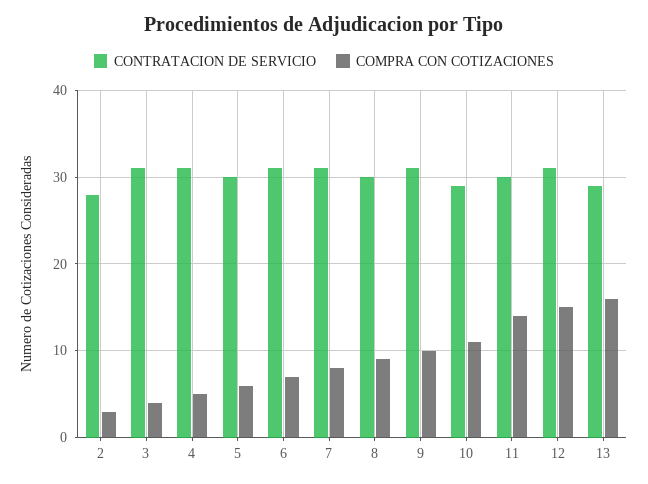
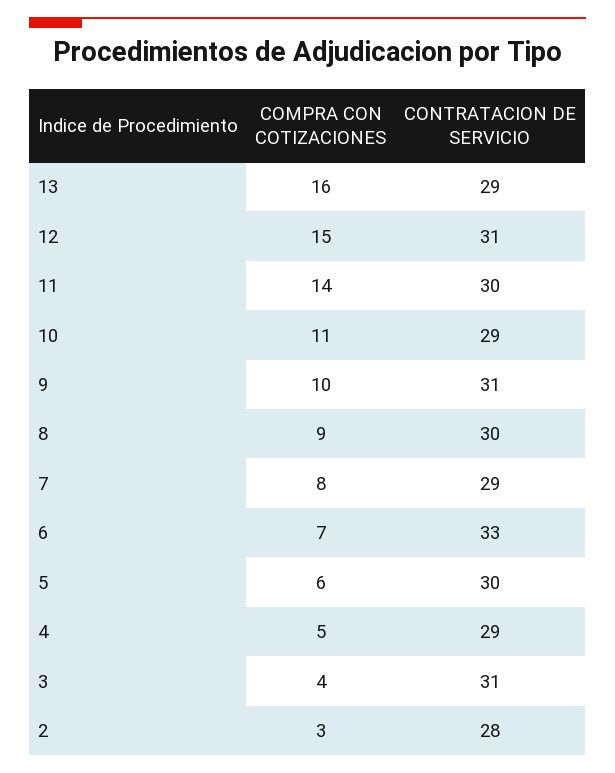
  {
    "CONTRATACION DE SERVICIO": {
      "2": 28,
      "3": 31,
-     "4": 31,
+     "4": 29,
      "5": 30,
-     "6": 31,
+     "6": 33,
-     "7": 31,
+     "7": 29,
      "8": 30,
      "9": 31,
      "10": 29,
      "11": 30,
      "12": 31,
      "13": 29
    },
    "COMPRA CON COTIZACIONES": {
      "2": 3,
      "3": 4,
      "4": 5,
      "5": 6,
      "6": 7,
      "7": 8,
      "8": 9,
      "9": 10,
      "10": 11,
      "11": 14,
      "12": 15,
      "13": 16
    }
  }

